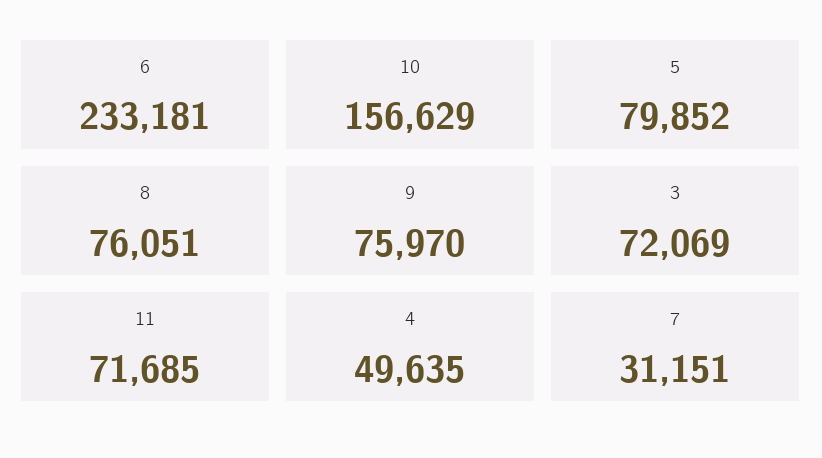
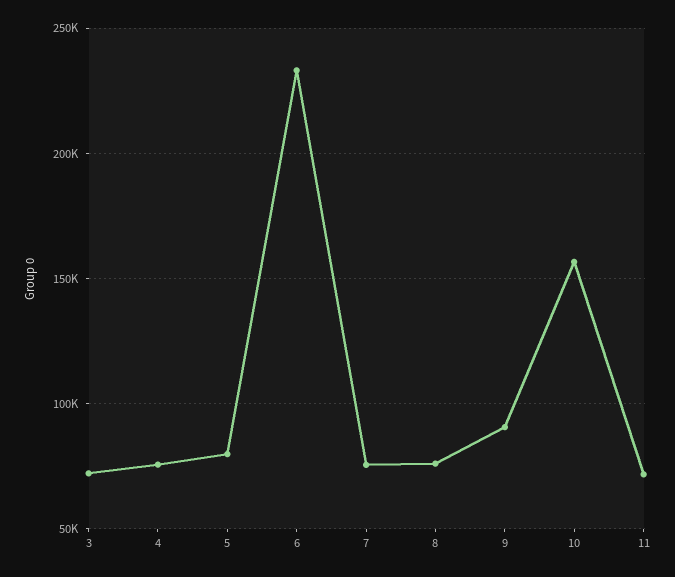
  {
    "6": 233181,
    "10": 156629,
    "5": 79852,
    "8": 76051,
-   "9": 75970,
+   "9": 90000,
    "3": 72069,
    "11": 71685,
-   "4": 49635,
+   "4": 75000,
-   "7": 31151
+   "7": 75000
  }

